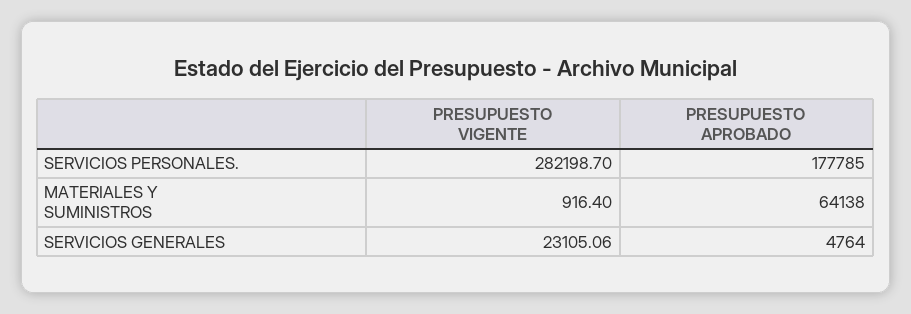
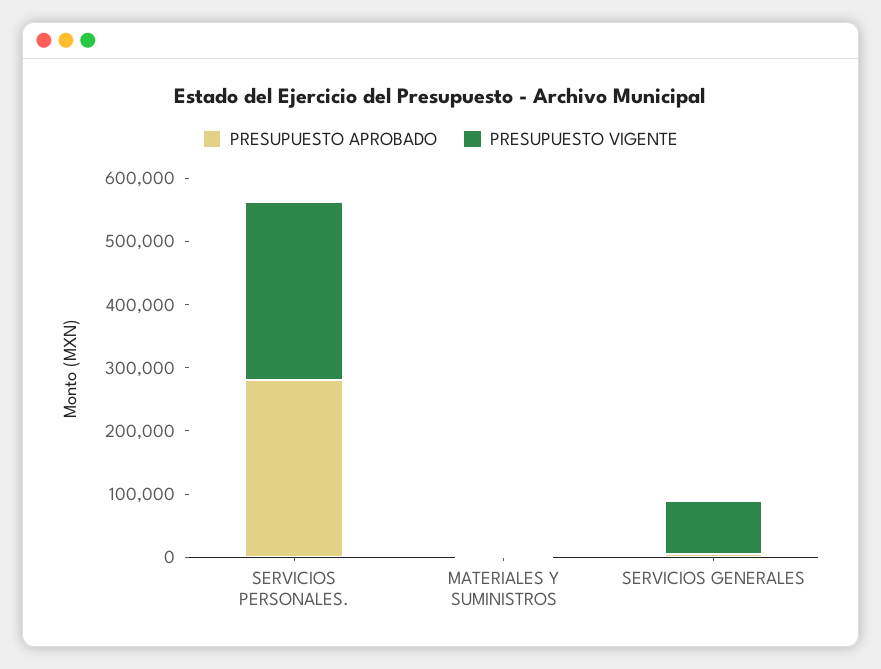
  {
    "PRESUPUESTO VIGENTE": {
      "SERVICIOS PERSONALES.": 282198.7,
      "MATERIALES Y SUMINISTROS": 916.4,
-     "SERVICIOS GENERALES": 23105.06
+     "SERVICIOS GENERALES": 80000
    },
    "PRESUPUESTO APROBADO": {
-     "SERVICIOS PERSONALES.": 177785,
+     "SERVICIOS PERSONALES.": 280000,
-     "MATERIALES Y SUMINISTROS": 64138,
+     "MATERIALES Y SUMINISTROS": 0,
      "SERVICIOS GENERALES": 4764
    }
  }

